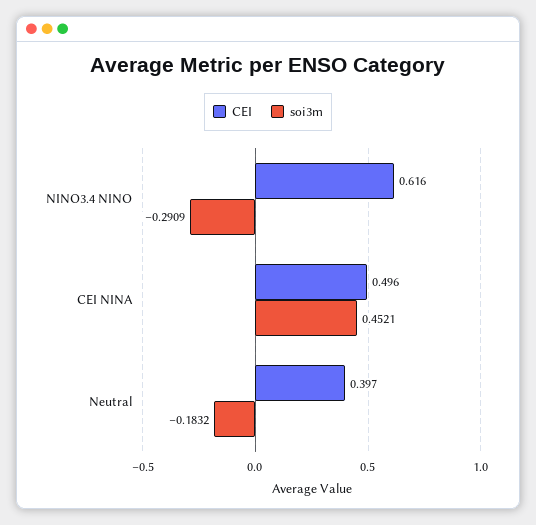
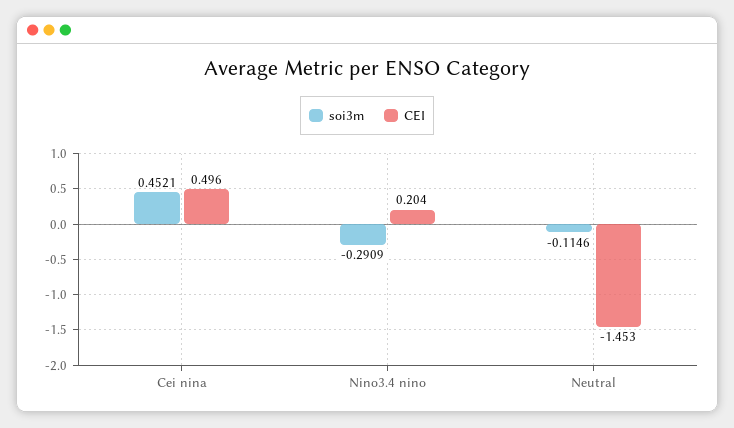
  {
    "CEI": {
-     "NINO3.4 NINO": 0.616,
+     "NINO3.4 NINO": 0.204,
      "CEI NINA": 0.496,
-     "Neutral": 0.397
+     "Neutral": -1.453
    },
    "soi3m": {
      "NINO3.4 NINO": -0.2909,
      "CEI NINA": 0.4521,
-     "Neutral": -0.1832
+     "Neutral": -0.1146
    }
  }

